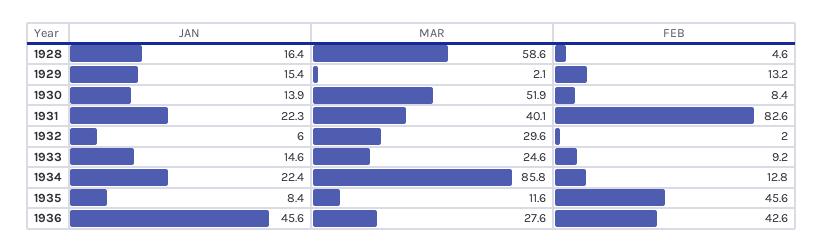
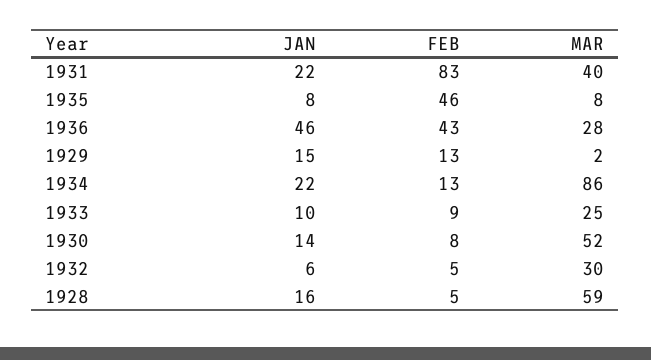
  {
    "JAN": {
      "1928": 16.4,
      "1929": 15.4,
      "1930": 13.9,
      "1931": 22.3,
      "1932": 6,
-     "1933": 14.6,
+     "1933": 10,
      "1934": 22.4,
      "1935": 8.4,
      "1936": 45.6
    },
    "MAR": {
      "1928": 58.6,
      "1929": 2.1,
      "1930": 51.9,
      "1931": 40.1,
      "1932": 29.6,
      "1933": 24.6,
      "1934": 85.8,
-     "1935": 11.6,
+     "1935": 8,
      "1936": 27.6
    },
    "FEB": {
      "1928": 4.6,
      "1929": 13.2,
      "1930": 8.4,
      "1931": 82.6,
-     "1932": 2,
+     "1932": 5,
      "1933": 9.2,
      "1934": 12.8,
      "1935": 45.6,
      "1936": 42.6
    }
  }

